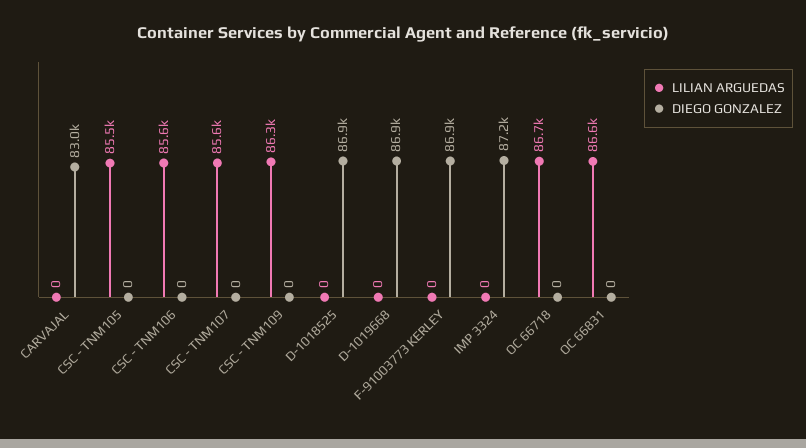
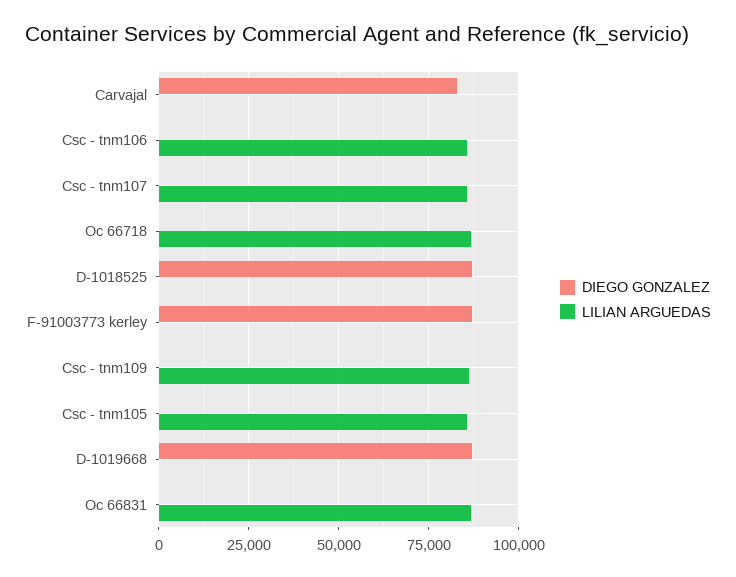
  {
    "LILIAN ARGUEDAS": {
      "CARVAJAL": 0,
      "CSC - TNM105": 85500,
      "CSC - TNM106": 85600,
      "CSC - TNM107": 85600,
      "CSC - TNM109": 86300,
      "D-1018525": 0,
      "D-1019668": 0,
      "F-91003773 KERLEY": 0,
-     "IMP 3324": 0,
      "OC 66718": 86700,
      "OC 66831": 86600
    },
    "DIEGO GONZALEZ": {
      "CARVAJAL": 83000,
      "CSC - TNM105": 0,
      "CSC - TNM106": 0,
      "CSC - TNM107": 0,
      "CSC - TNM109": 0,
      "D-1018525": 86900,
      "D-1019668": 86900,
      "F-91003773 KERLEY": 86900,
-     "IMP 3324": 87200,
      "OC 66718": 0,
      "OC 66831": 0
    }
  }

